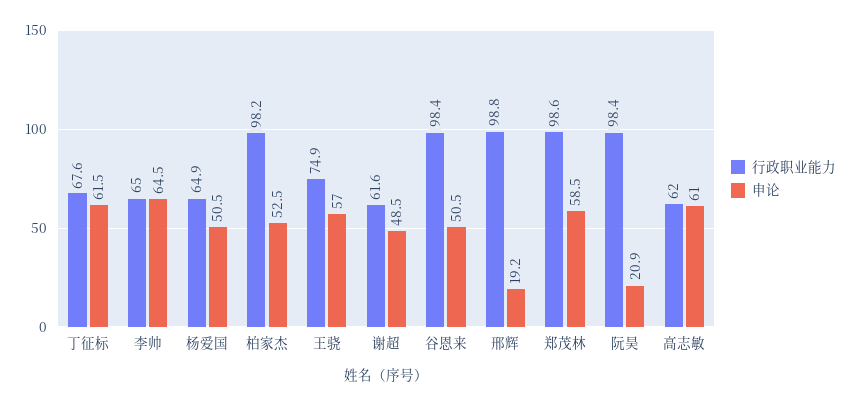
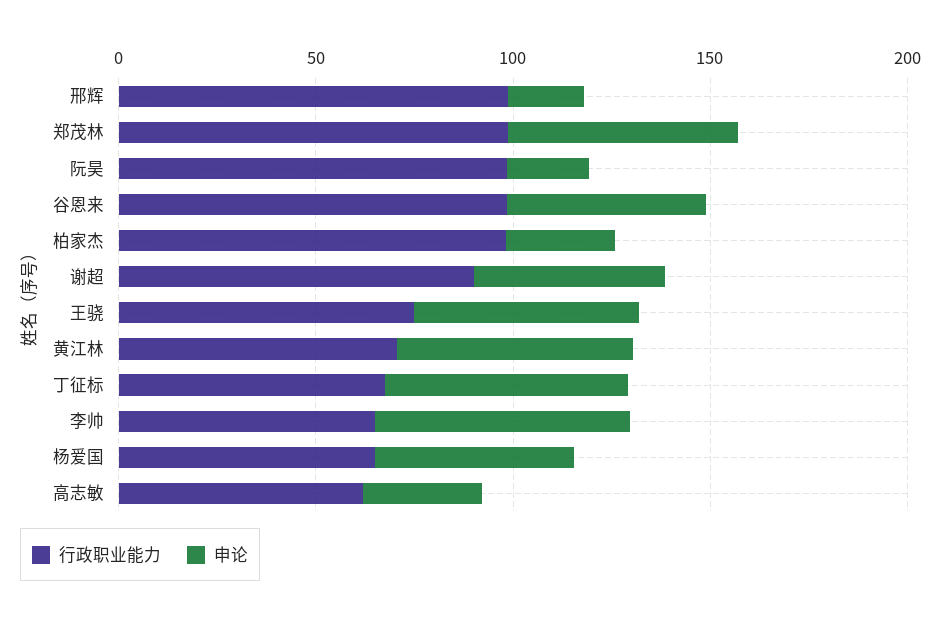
  {
    "行政职业能力": {
      "丁征标": 67.6,
      "李帅": 65,
      "杨爱国": 64.9,
      "柏家杰": 98.2,
      "王骁": 74.9,
-     "谢超": 61.6,
+     "谢超": 90,
      "谷恩来": 98.4,
      "邢辉": 98.8,
      "郑茂林": 98.6,
      "阮昊": 98.4,
-     "高志敏": 62
+     "高志敏": 62,
+     "黄江林": 70
    },
    "申论": {
      "丁征标": 61.5,
      "李帅": 64.5,
      "杨爱国": 50.5,
-     "柏家杰": 52.5,
+     "柏家杰": 30,
      "王骁": 57,
      "谢超": 48.5,
      "谷恩来": 50.5,
      "邢辉": 19.2,
      "郑茂林": 58.5,
      "阮昊": 20.9,
-     "高志敏": 61
+     "高志敏": 30,
+     "黄江林": 60
    }
  }

